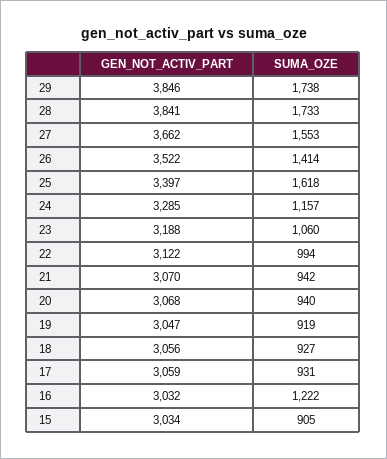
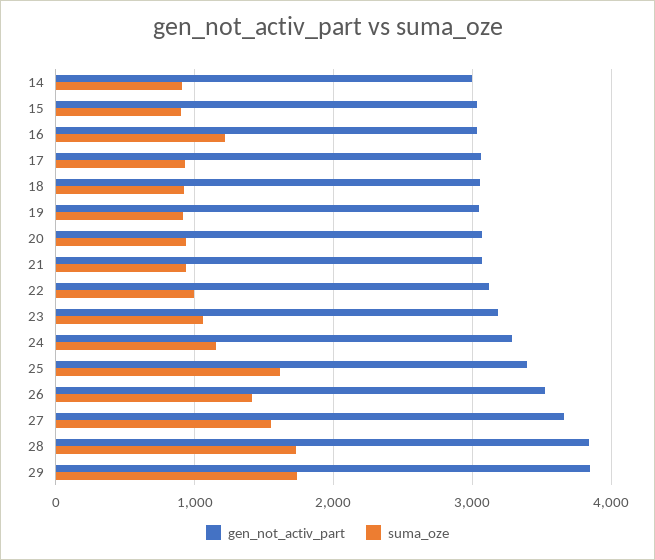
  {
    "GEN_NOT_ACTIV_PART": {
      "29": 3846,
      "28": 3841,
      "27": 3662,
      "26": 3522,
      "25": 3397,
      "24": 3285,
      "23": 3188,
      "22": 3122,
      "21": 3070,
      "20": 3068,
      "19": 3047,
      "18": 3056,
      "17": 3059,
      "16": 3032,
-     "15": 3034
+     "15": 3034,
+     "14": 3000
    },
    "SUMA_OZE": {
      "29": 1738,
      "28": 1733,
      "27": 1553,
      "26": 1414,
      "25": 1618,
      "24": 1157,
      "23": 1060,
      "22": 994,
      "21": 942,
      "20": 940,
      "19": 919,
      "18": 927,
      "17": 931,
      "16": 1222,
-     "15": 905
+     "15": 905,
+     "14": 900
    }
  }

